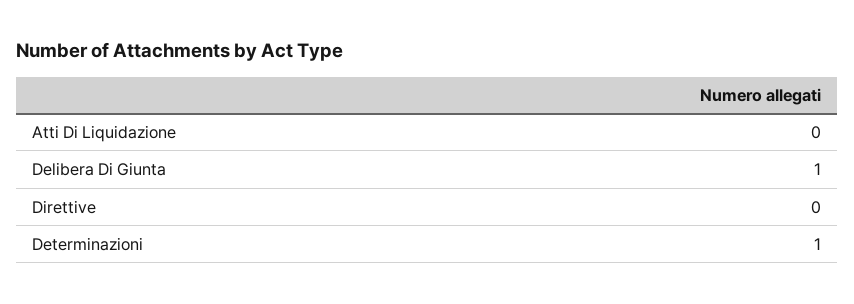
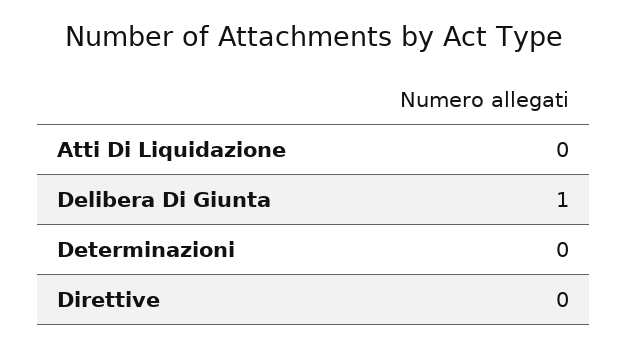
  {
    "Atti Di Liquidazione": 0,
    "Delibera Di Giunta": 1,
    "Direttive": 0,
-   "Determinazioni": 1
+   "Determinazioni": 0
  }

